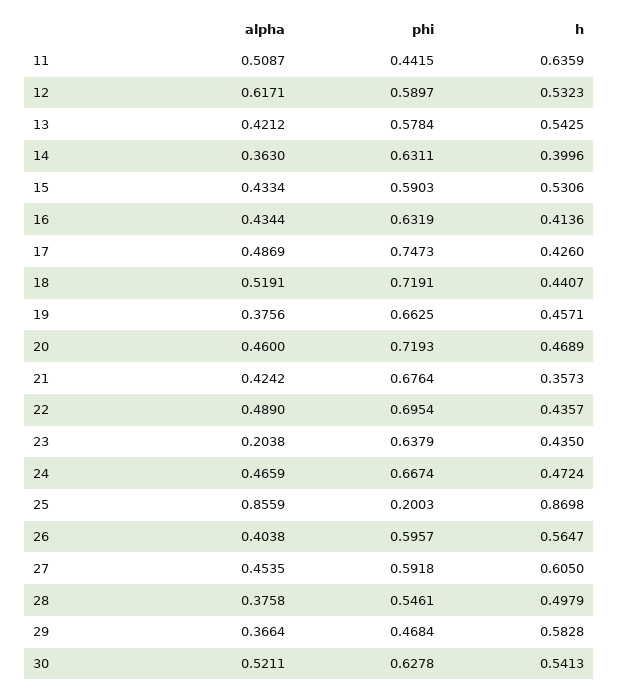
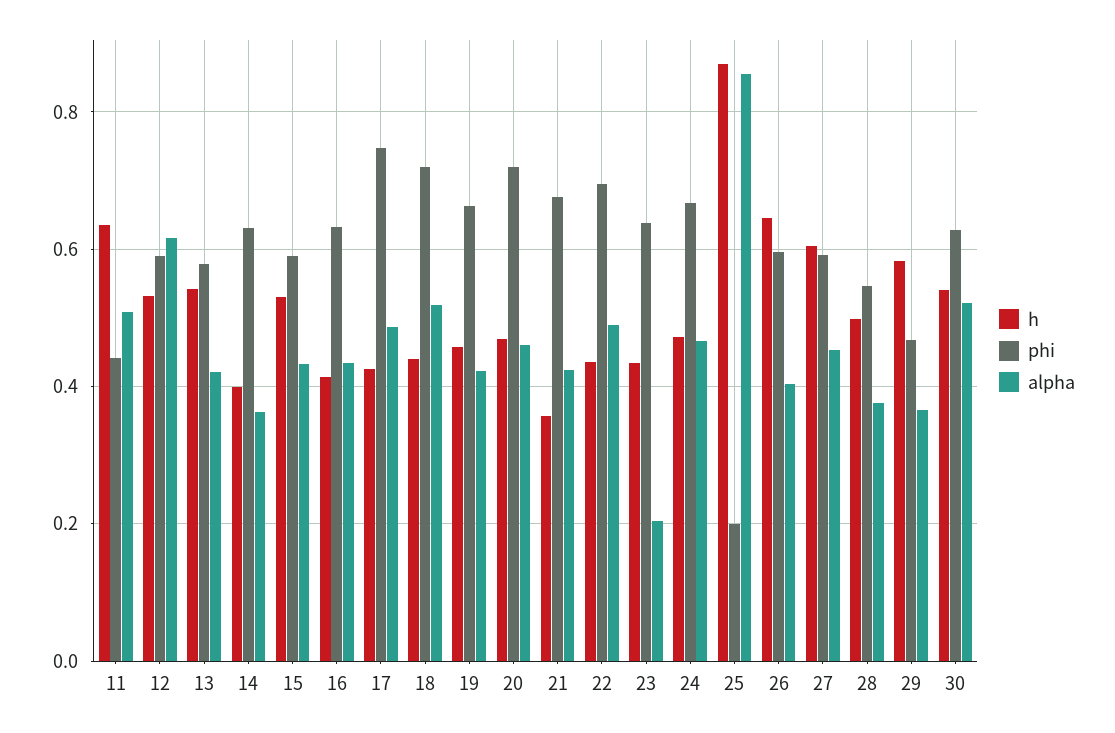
  {
    "alpha": {
      "11": 0.5087,
      "12": 0.6171,
      "13": 0.4212,
      "14": 0.363,
      "15": 0.4334,
      "16": 0.4344,
      "17": 0.4869,
      "18": 0.5191,
-     "19": 0.3756,
+     "19": 0.42,
      "20": 0.46,
      "21": 0.4242,
      "22": 0.489,
      "23": 0.2038,
      "24": 0.4659,
      "25": 0.8559,
      "26": 0.4038,
      "27": 0.4535,
      "28": 0.3758,
      "29": 0.3664,
      "30": 0.5211
    },
    "phi": {
      "11": 0.4415,
      "12": 0.5897,
      "13": 0.5784,
      "14": 0.6311,
      "15": 0.5903,
      "16": 0.6319,
      "17": 0.7473,
      "18": 0.7191,
      "19": 0.6625,
      "20": 0.7193,
      "21": 0.6764,
      "22": 0.6954,
      "23": 0.6379,
      "24": 0.6674,
      "25": 0.2003,
      "26": 0.5957,
      "27": 0.5918,
      "28": 0.5461,
      "29": 0.4684,
      "30": 0.6278
    },
    "h": {
      "11": 0.6359,
      "12": 0.5323,
      "13": 0.5425,
      "14": 0.3996,
      "15": 0.5306,
      "16": 0.4136,
      "17": 0.426,
      "18": 0.4407,
      "19": 0.4571,
      "20": 0.4689,
      "21": 0.3573,
      "22": 0.4357,
      "23": 0.435,
      "24": 0.4724,
      "25": 0.8698,
-     "26": 0.5647,
+     "26": 0.64,
      "27": 0.605,
      "28": 0.4979,
      "29": 0.5828,
      "30": 0.5413
    }
  }

